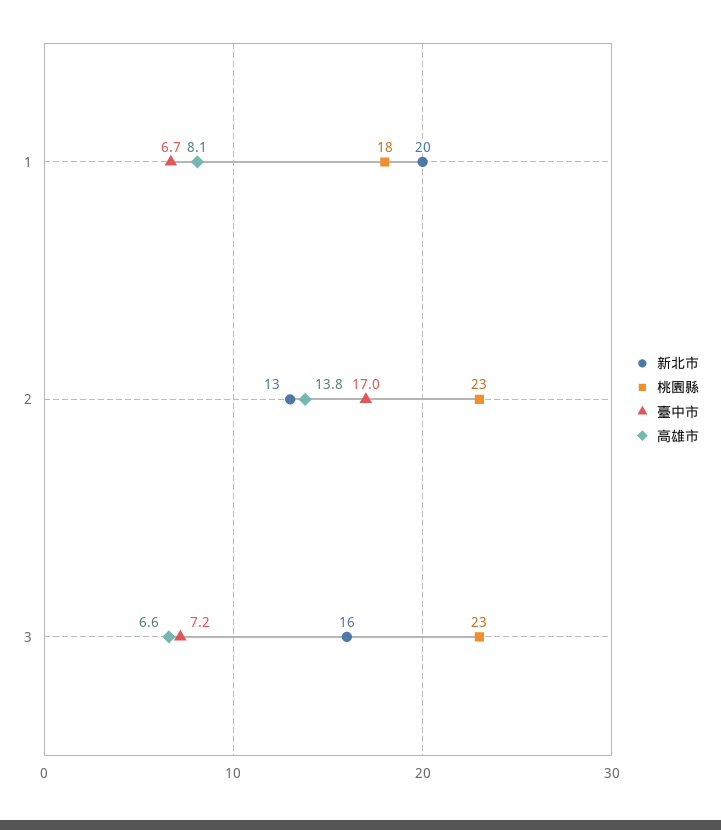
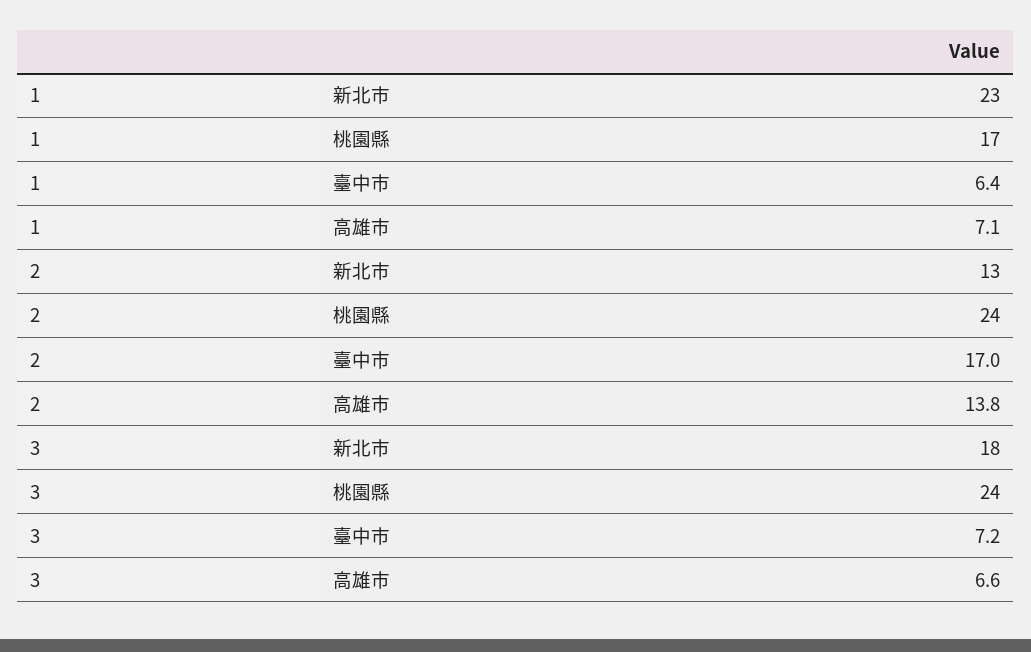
  {
    "新北市": {
-     "1": 20,
+     "1": 23,
      "2": 13,
-     "3": 16
+     "3": 18
    },
    "桃園縣": {
-     "1": 18,
+     "1": 17,
-     "2": 23,
+     "2": 24,
-     "3": 23
+     "3": 24
    },
    "臺中市": {
-     "1": 6.7,
+     "1": 6.4,
      "2": 17,
      "3": 7.2
    },
    "高雄市": {
-     "1": 8.1,
+     "1": 7.1,
      "2": 13.8,
      "3": 6.6
    }
  }

